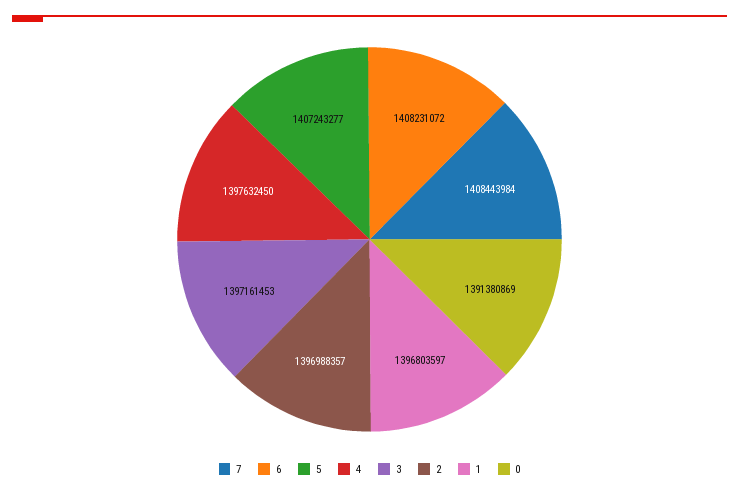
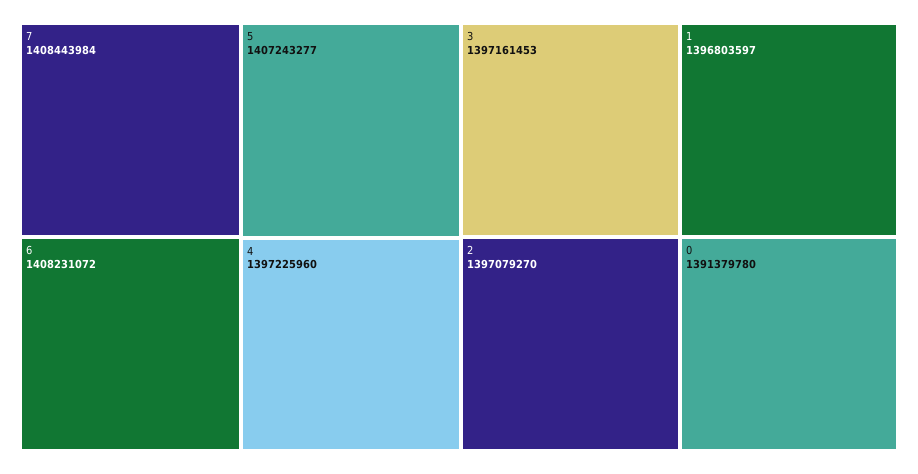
  {
    "7": 1408443984,
    "6": 1408231072,
    "5": 1407243277,
-   "4": 1397632450,
+   "4": 1397225960,
    "3": 1397161453,
-   "2": 1396988357,
+   "2": 1397079270,
    "1": 1396803597,
-   "0": 1391380869
+   "0": 1391379780
  }

